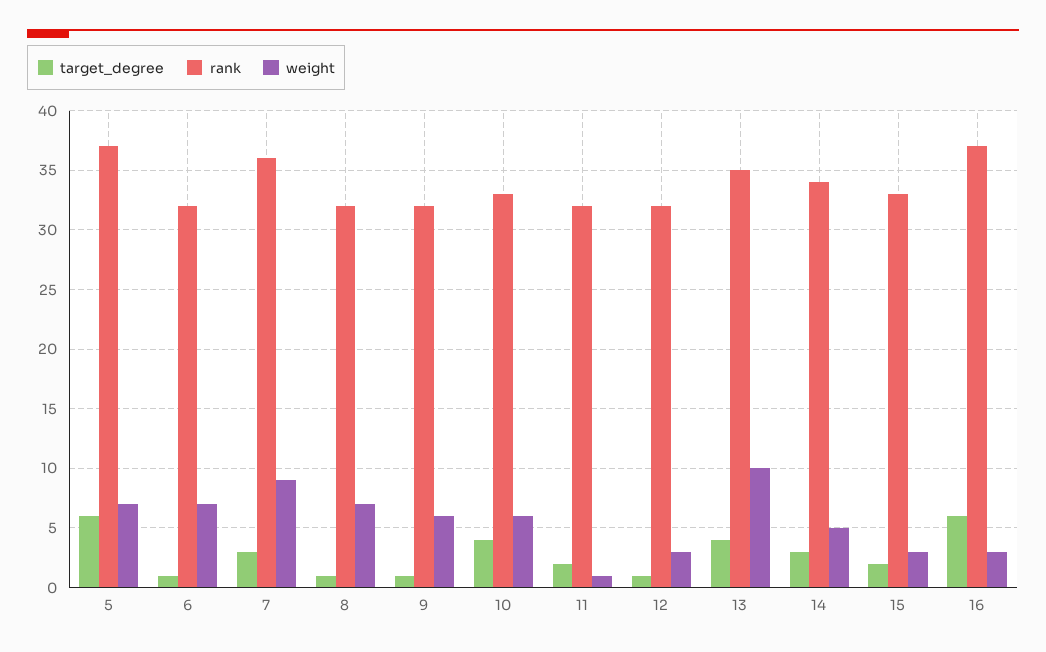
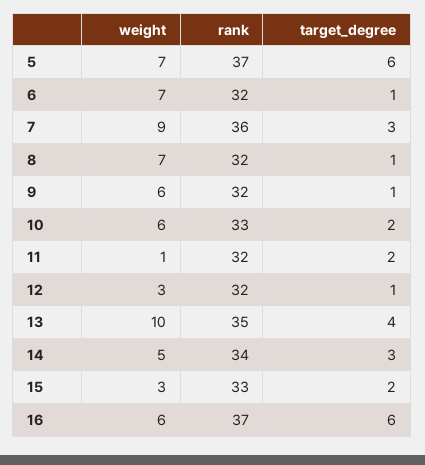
  {
    "target_degree": {
      "5": 6,
      "6": 1,
      "7": 3,
      "8": 1,
      "9": 1,
-     "10": 4,
+     "10": 2,
      "11": 2,
      "12": 1,
      "13": 4,
      "14": 3,
      "15": 2,
      "16": 6
    },
    "rank": {
      "5": 37,
      "6": 32,
      "7": 36,
      "8": 32,
      "9": 32,
      "10": 33,
      "11": 32,
      "12": 32,
      "13": 35,
      "14": 34,
      "15": 33,
      "16": 37
    },
    "weight": {
      "5": 7,
      "6": 7,
      "7": 9,
      "8": 7,
      "9": 6,
      "10": 6,
      "11": 1,
      "12": 3,
      "13": 10,
      "14": 5,
      "15": 3,
-     "16": 3
+     "16": 6
    }
  }

